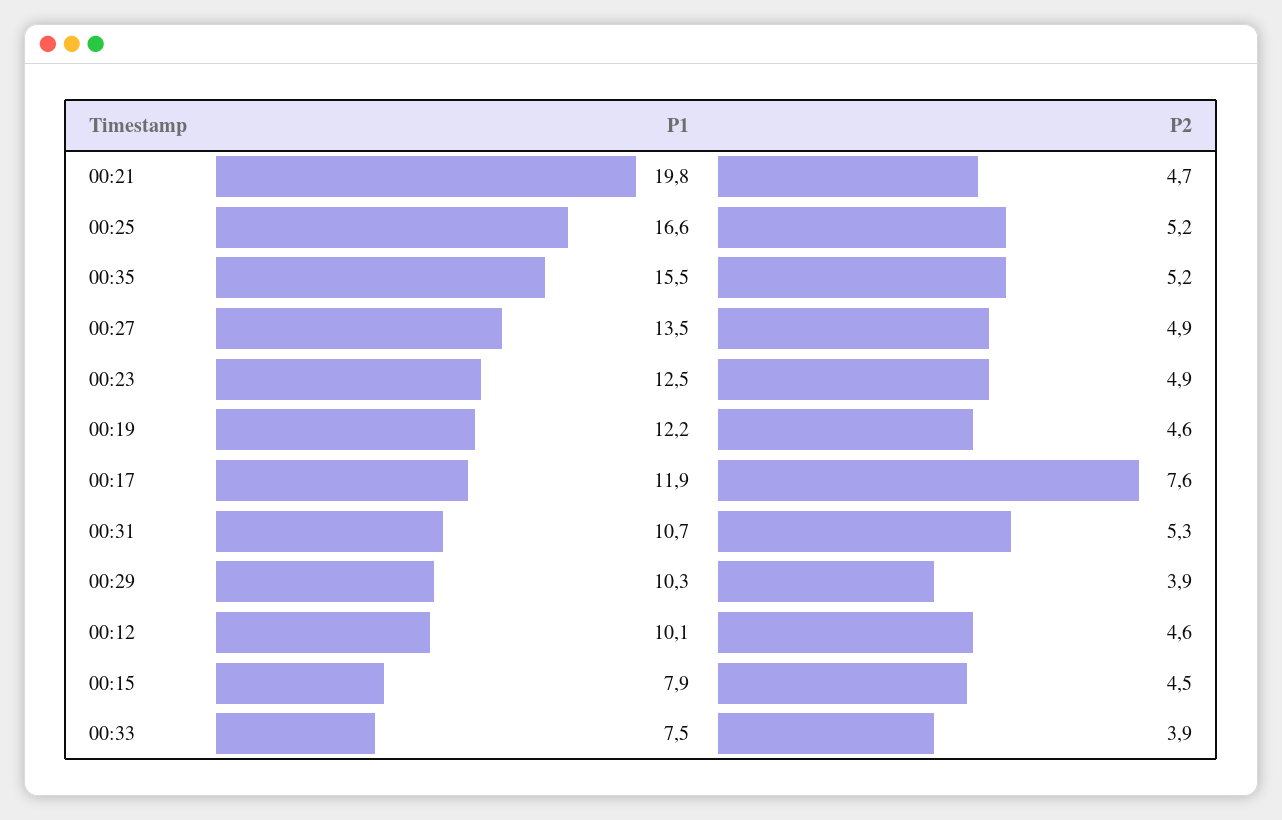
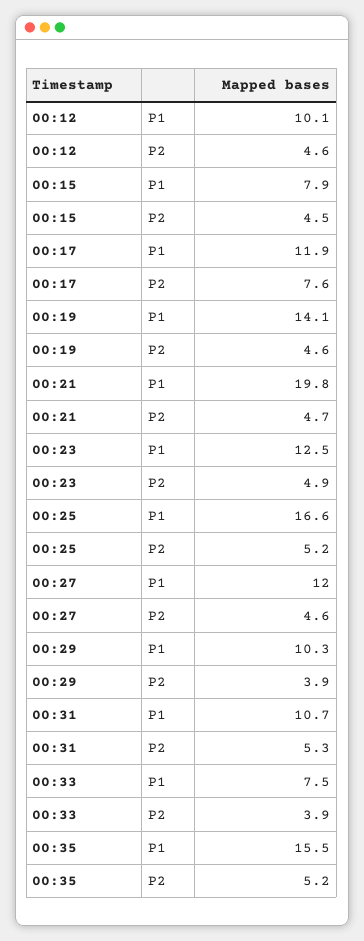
  {
    "P1": {
      "00:21": 19.8,
      "00:25": 16.6,
      "00:35": 15.5,
-     "00:27": 13.5,
+     "00:27": 12,
      "00:23": 12.5,
-     "00:19": 12.2,
+     "00:19": 14.1,
      "00:17": 11.9,
      "00:31": 10.7,
      "00:29": 10.3,
      "00:12": 10.1,
      "00:15": 7.9,
      "00:33": 7.5
    },
    "P2": {
      "00:21": 4.7,
      "00:25": 5.2,
      "00:35": 5.2,
-     "00:27": 4.9,
+     "00:27": 4.6,
      "00:23": 4.9,
      "00:19": 4.6,
      "00:17": 7.6,
      "00:31": 5.3,
      "00:29": 3.9,
      "00:12": 4.6,
      "00:15": 4.5,
      "00:33": 3.9
    }
  }

